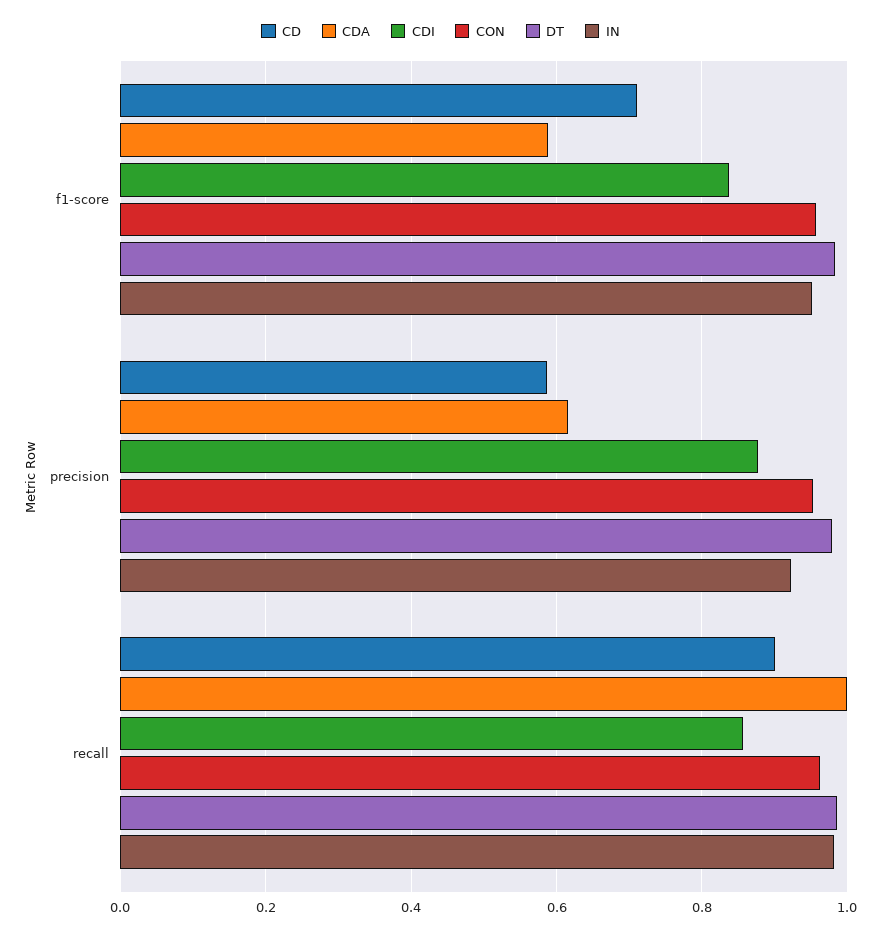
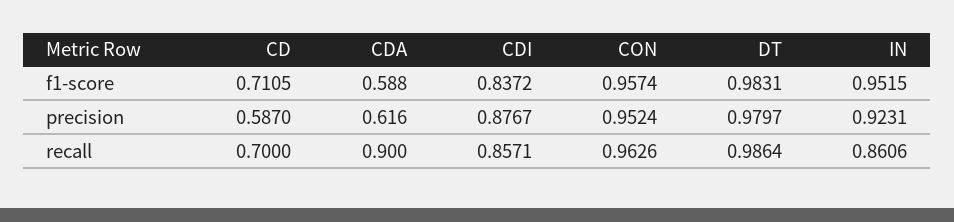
  {
    "CD": {
      "f1-score": 0.7105,
      "precision": 0.587,
-     "recall": 0.9
+     "recall": 0.7
    },
    "CDA": {
      "f1-score": 0.588,
      "precision": 0.616,
-     "recall": 1
+     "recall": 0.9
    },
    "CDI": {
      "f1-score": 0.8372,
      "precision": 0.8767,
      "recall": 0.8571
    },
    "CON": {
      "f1-score": 0.9574,
      "precision": 0.9524,
      "recall": 0.9626
    },
    "DT": {
      "f1-score": 0.9831,
      "precision": 0.9797,
      "recall": 0.9864
    },
    "IN": {
      "f1-score": 0.9515,
      "precision": 0.9231,
-     "recall": 0.98
+     "recall": 0.8606
    }
  }

